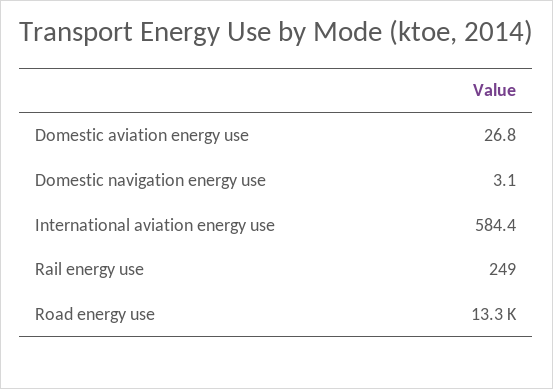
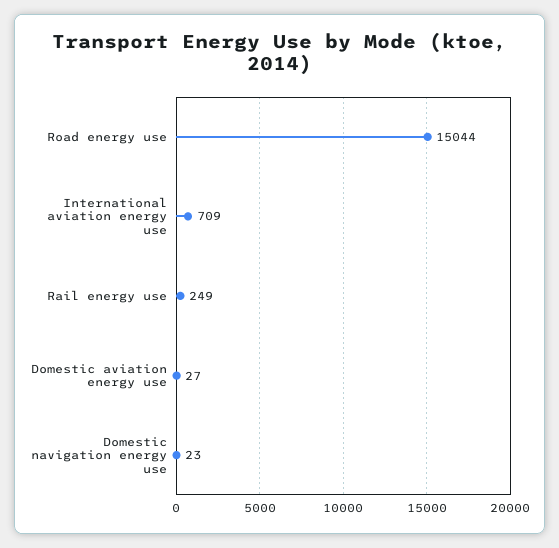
  {
    "Domestic aviation energy use": 26.8,
-   "Domestic navigation energy use": 3.1,
+   "Domestic navigation energy use": 23,
-   "International aviation energy use": 584.4,
+   "International aviation energy use": 709,
    "Rail energy use": 249,
-   "Road energy use": 13300
+   "Road energy use": 15044
  }

